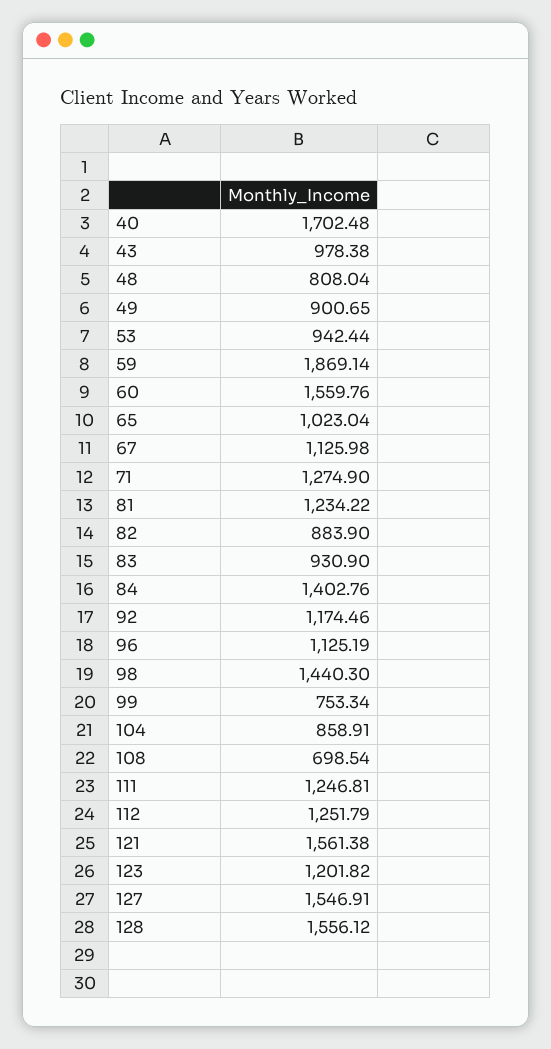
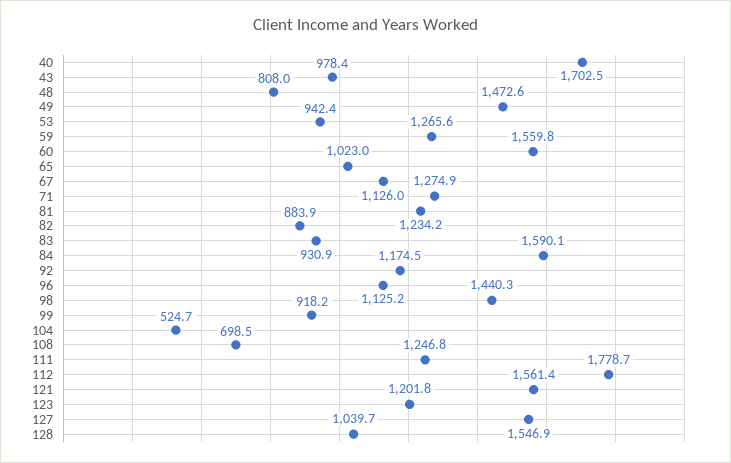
  {
    "40": 1702.48,
    "43": 978.38,
    "48": 808.04,
-   "49": 900.65,
+   "49": 1472.6,
    "53": 942.44,
-   "59": 1869.14,
+   "59": 1265.6,
    "60": 1559.76,
    "65": 1023.04,
    "67": 1125.98,
    "71": 1274.9,
    "81": 1234.22,
    "82": 883.9,
    "83": 930.9,
-   "84": 1402.76,
+   "84": 1590.1,
    "92": 1174.46,
    "96": 1125.19,
    "98": 1440.3,
-   "99": 753.34,
+   "99": 918.2,
-   "104": 858.91,
+   "104": 524.7,
    "108": 698.54,
    "111": 1246.81,
-   "112": 1251.79,
+   "112": 1778.7,
    "121": 1561.38,
    "123": 1201.82,
    "127": 1546.91,
-   "128": 1556.12
+   "128": 1039.7
  }

